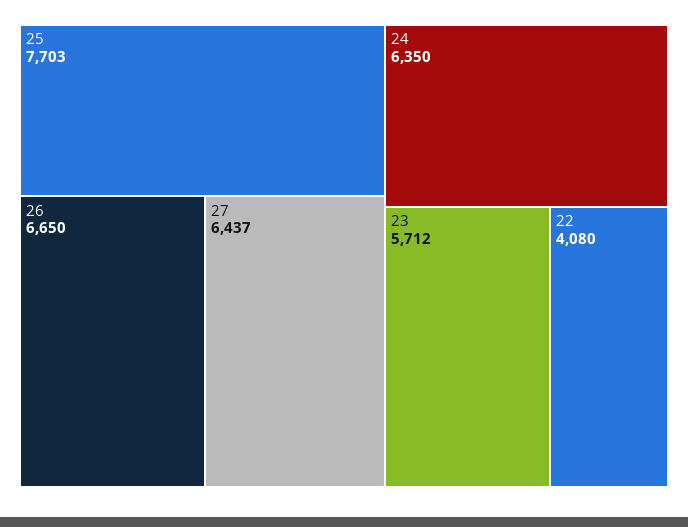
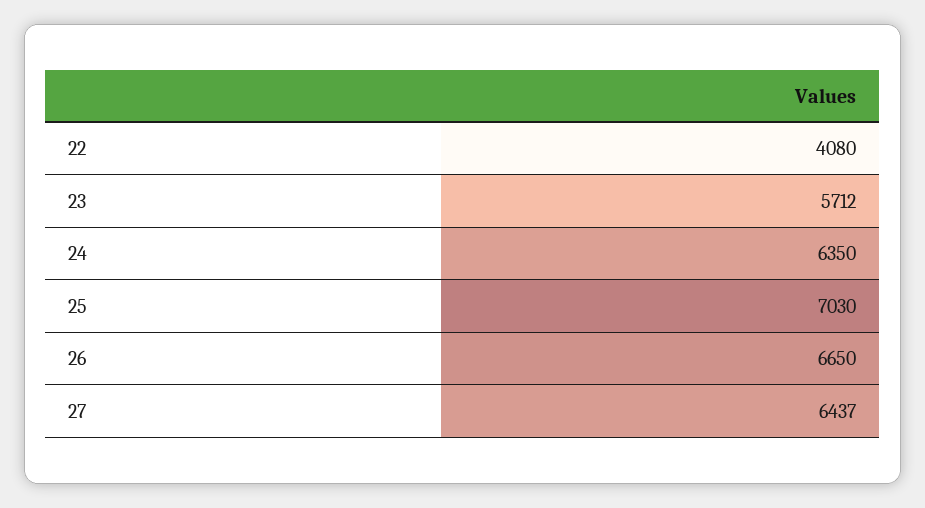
  {
-   "25": 7703,
+   "25": 7030,
    "26": 6650,
    "27": 6437,
    "24": 6350,
    "23": 5712,
    "22": 4080
  }

